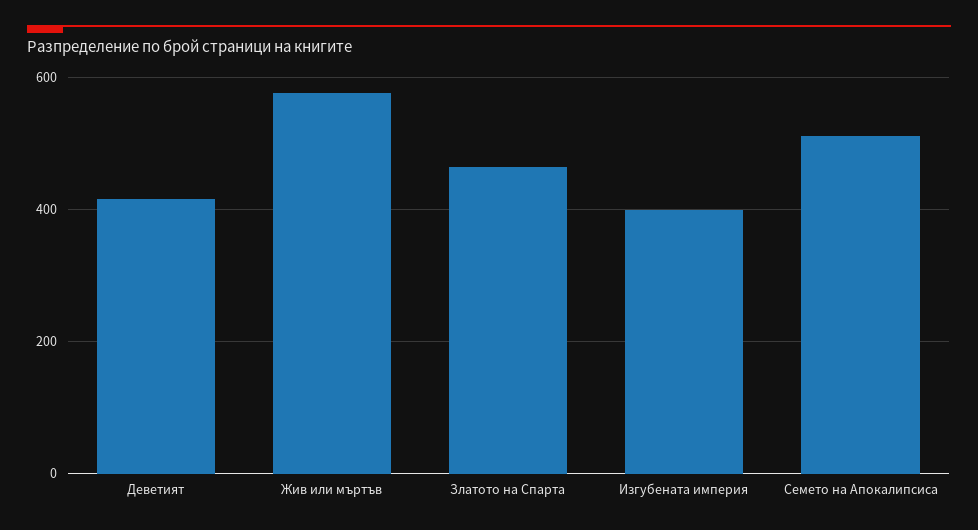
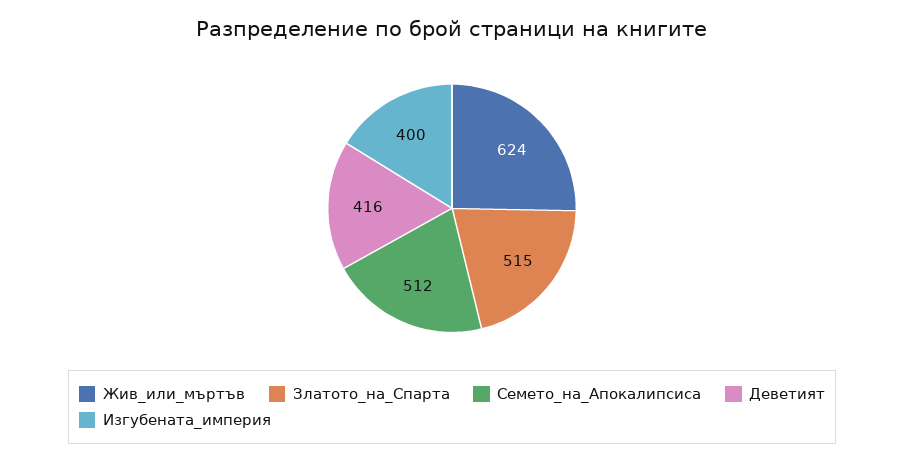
  {
    "Деветият": 416,
-   "Жив или мъртъв": 580,
+   "Жив или мъртъв": 624,
-   "Златото на Спарта": 460,
+   "Златото на Спарта": 515,
    "Изгубената империя": 400,
    "Семето на Апокалипсиса": 512
  }

